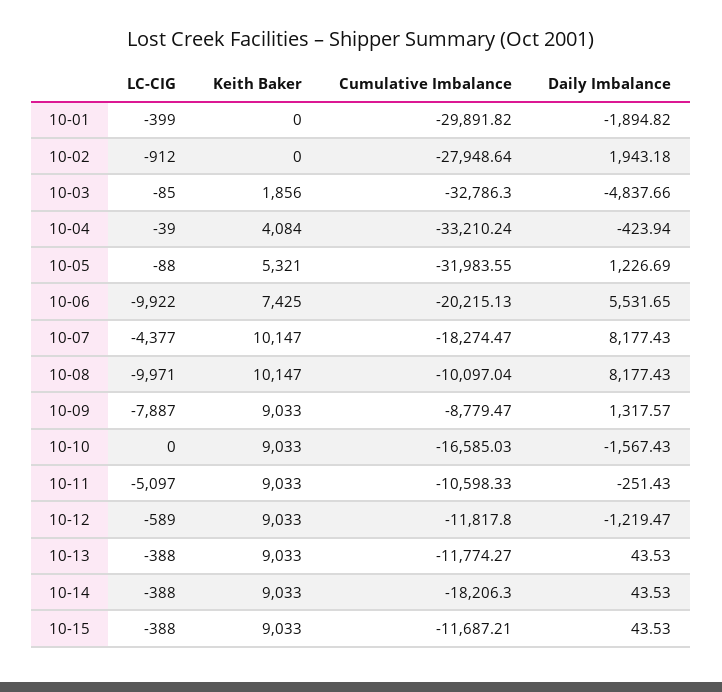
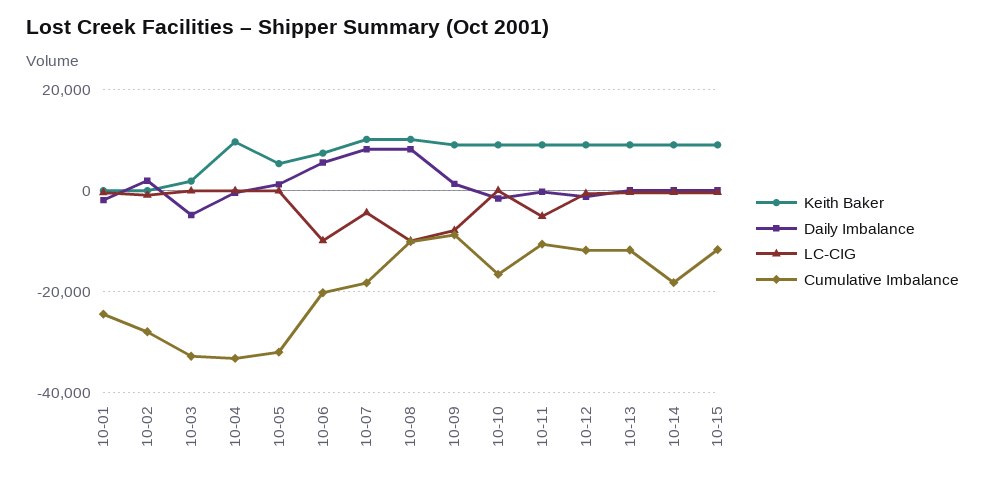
  {
    "LC-CIG": {
      "10-01": -399,
      "10-02": -912,
      "10-03": -85,
      "10-04": -39,
      "10-05": -88,
      "10-06": -9922,
      "10-07": -4377,
      "10-08": -9971,
      "10-09": -7887,
      "10-10": 0,
      "10-11": -5097,
      "10-12": -589,
      "10-13": -388,
      "10-14": -388,
      "10-15": -388
    },
    "Keith Baker": {
      "10-01": 0,
      "10-02": 0,
      "10-03": 1856,
-     "10-04": 4084,
+     "10-04": 10000,
      "10-05": 5321,
      "10-06": 7425,
      "10-07": 10147,
      "10-08": 10147,
      "10-09": 9033,
      "10-10": 9033,
      "10-11": 9033,
      "10-12": 9033,
      "10-13": 9033,
      "10-14": 9033,
      "10-15": 9033
    },
    "Cumulative Imbalance": {
-     "10-01": -29891.82,
+     "10-01": -24000,
      "10-02": -27948.64,
      "10-03": -32786.3,
      "10-04": -33210.24,
      "10-05": -31983.55,
      "10-06": -20215.13,
      "10-07": -18274.47,
      "10-08": -10097.04,
      "10-09": -8779.47,
      "10-10": -16585.03,
      "10-11": -10598.33,
      "10-12": -11817.8,
      "10-13": -11774.27,
      "10-14": -18206.3,
      "10-15": -11687.21
    },
    "Daily Imbalance": {
      "10-01": -1894.82,
      "10-02": 1943.18,
      "10-03": -4837.66,
      "10-04": -423.94,
      "10-05": 1226.69,
      "10-06": 5531.65,
      "10-07": 8177.43,
      "10-08": 8177.43,
      "10-09": 1317.57,
      "10-10": -1567.43,
      "10-11": -251.43,
      "10-12": -1219.47,
      "10-13": 43.53,
      "10-14": 43.53,
      "10-15": 43.53
    }
  }

